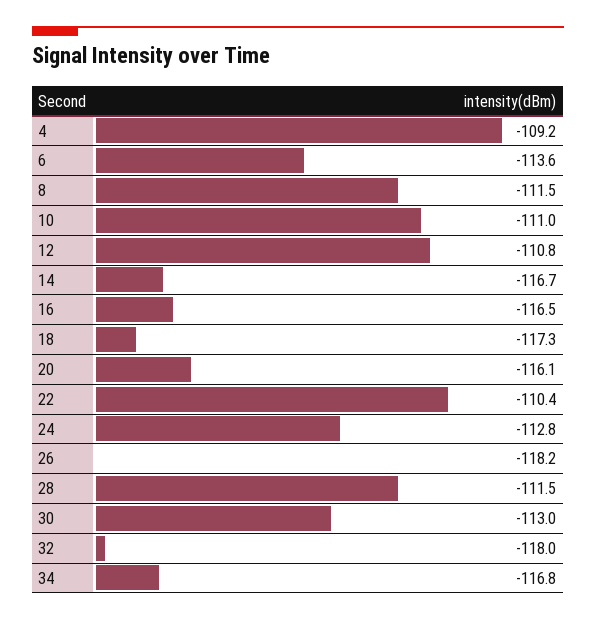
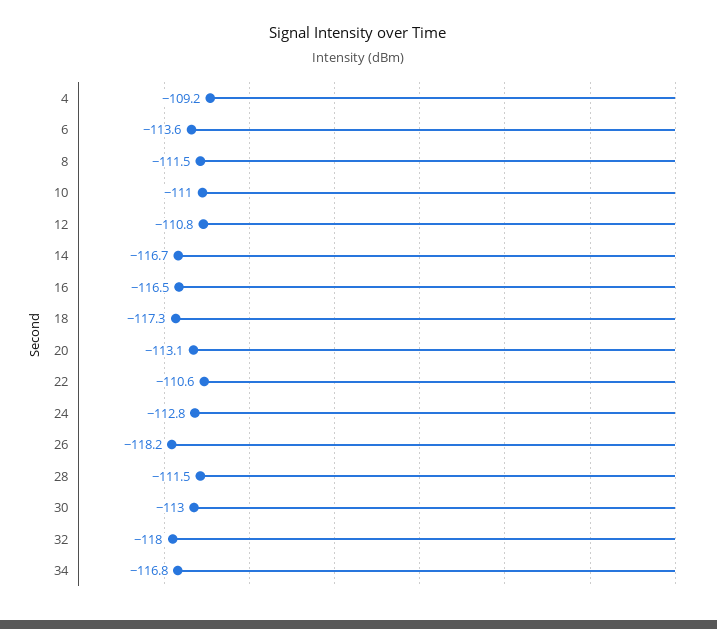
  {
    "4": -109.2,
    "6": -113.6,
    "8": -111.5,
    "10": -111,
    "12": -110.8,
    "14": -116.7,
    "16": -116.5,
    "18": -117.3,
-   "20": -116.1,
+   "20": -113.1,
-   "22": -110.4,
+   "22": -110.6,
    "24": -112.8,
    "26": -118.2,
    "28": -111.5,
    "30": -113,
    "32": -118,
    "34": -116.8
  }

